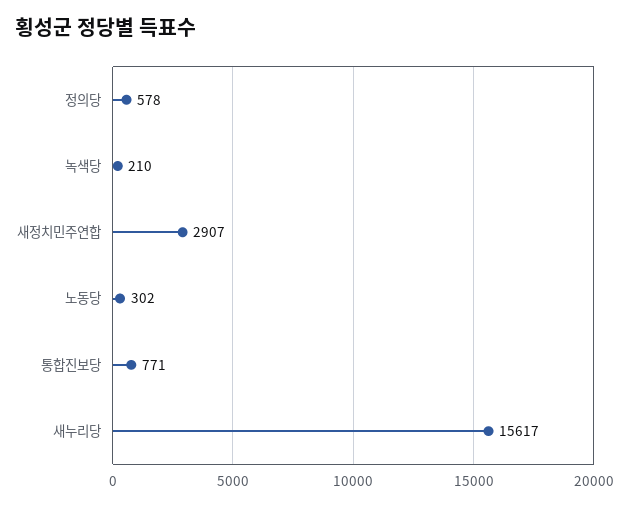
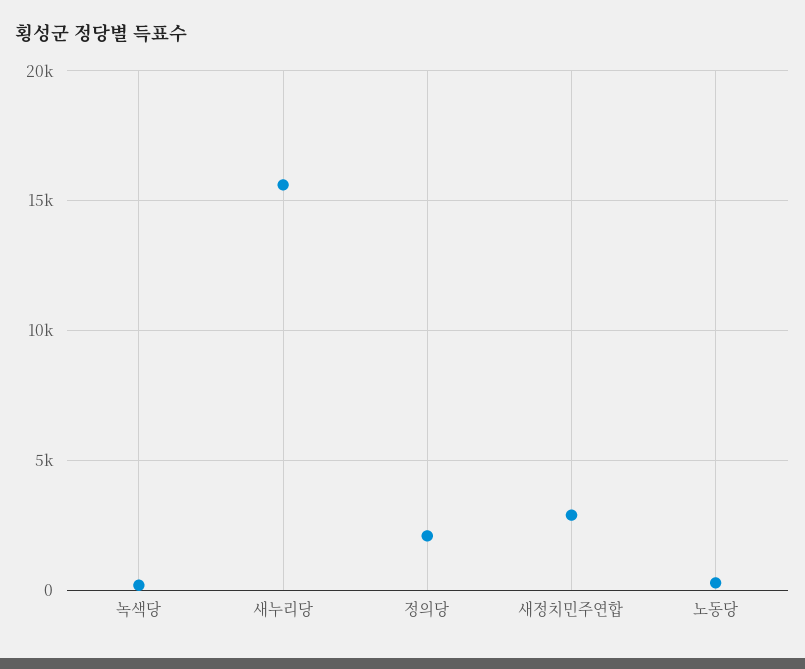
  {
-   "정의당": 578,
+   "정의당": 2000,
    "녹색당": 210,
    "새정치민주연합": 2907,
    "노동당": 302,
-   "통합진보당": 771,
    "새누리당": 15617
  }

